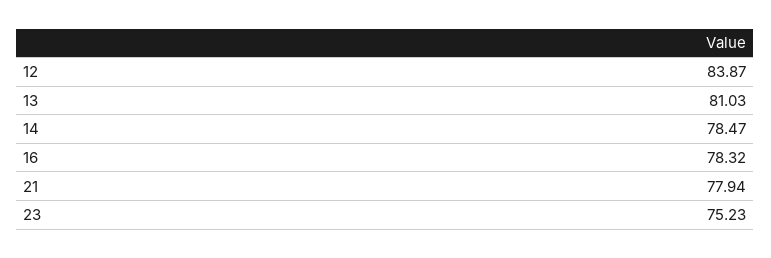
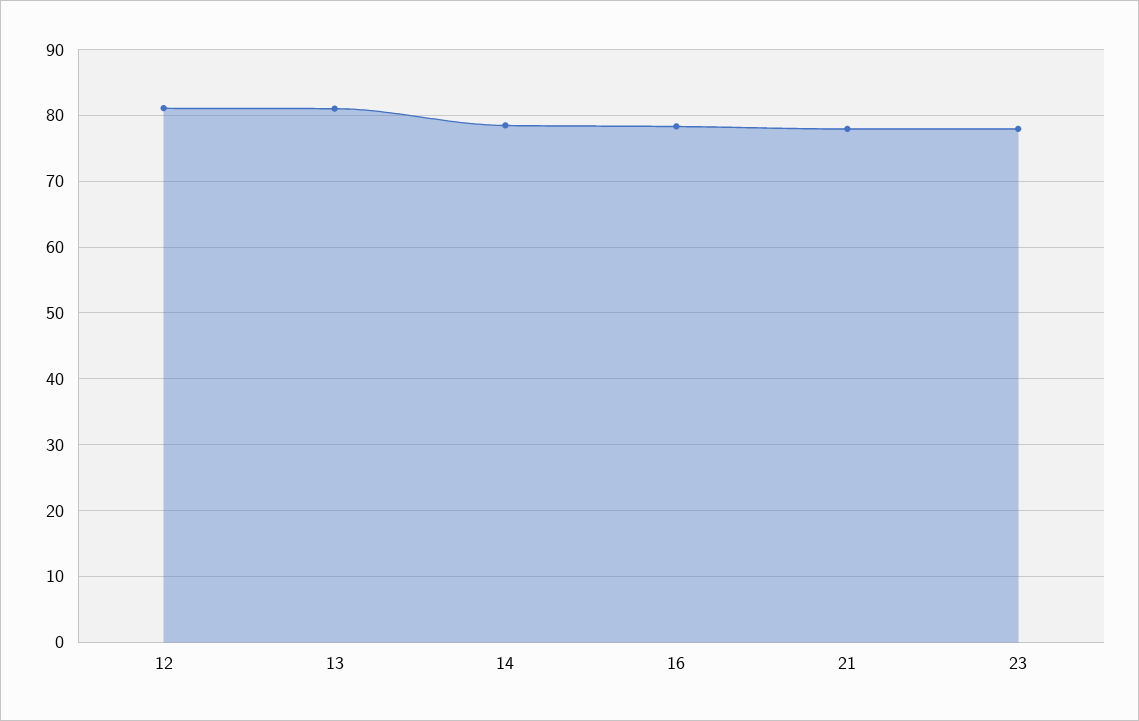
  {
-   "12": 83.87,
+   "12": 81,
    "13": 81.03,
    "14": 78.47,
    "16": 78.32,
    "21": 77.94,
-   "23": 75.23
+   "23": 78
  }

